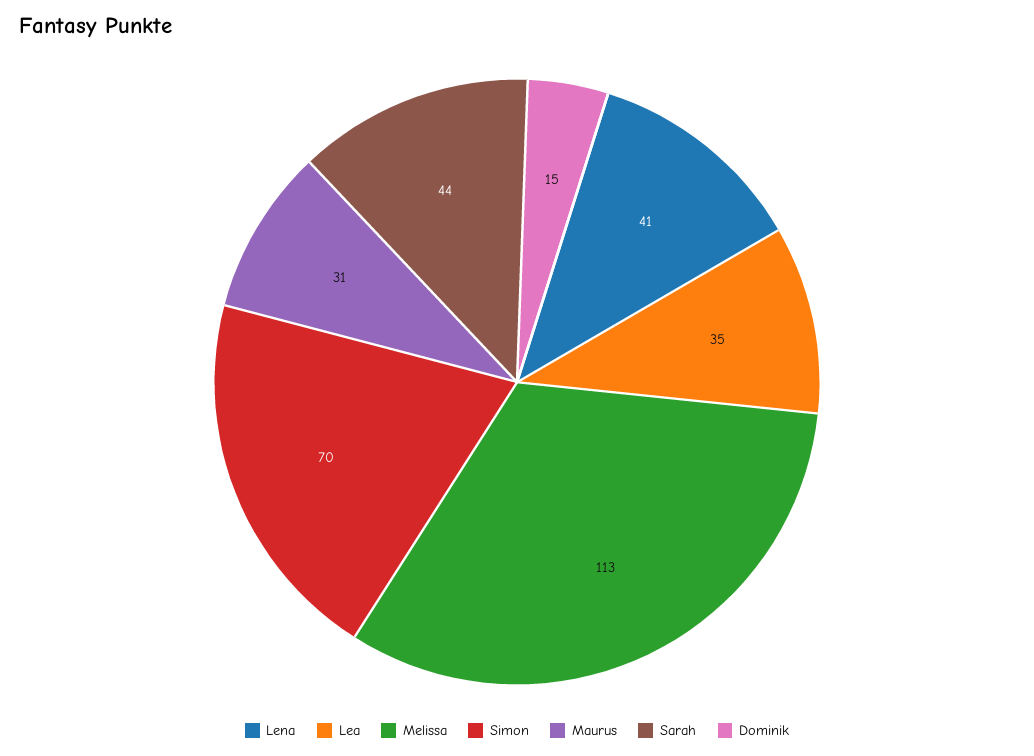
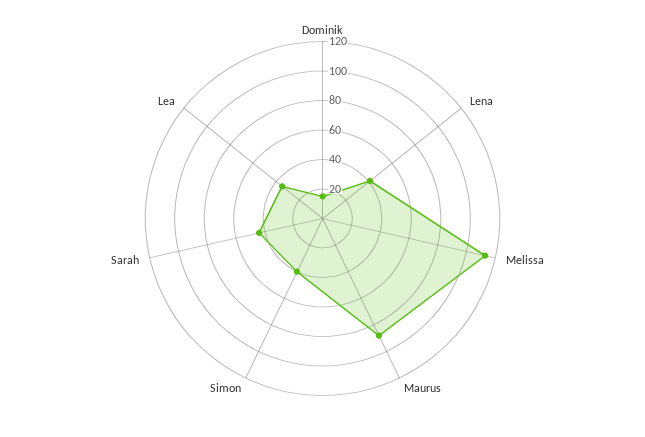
  {
    "Lena": 41,
    "Lea": 35,
    "Melissa": 113,
-   "Simon": 70,
+   "Simon": 40,
-   "Maurus": 31,
+   "Maurus": 90,
    "Sarah": 44,
    "Dominik": 15
  }

